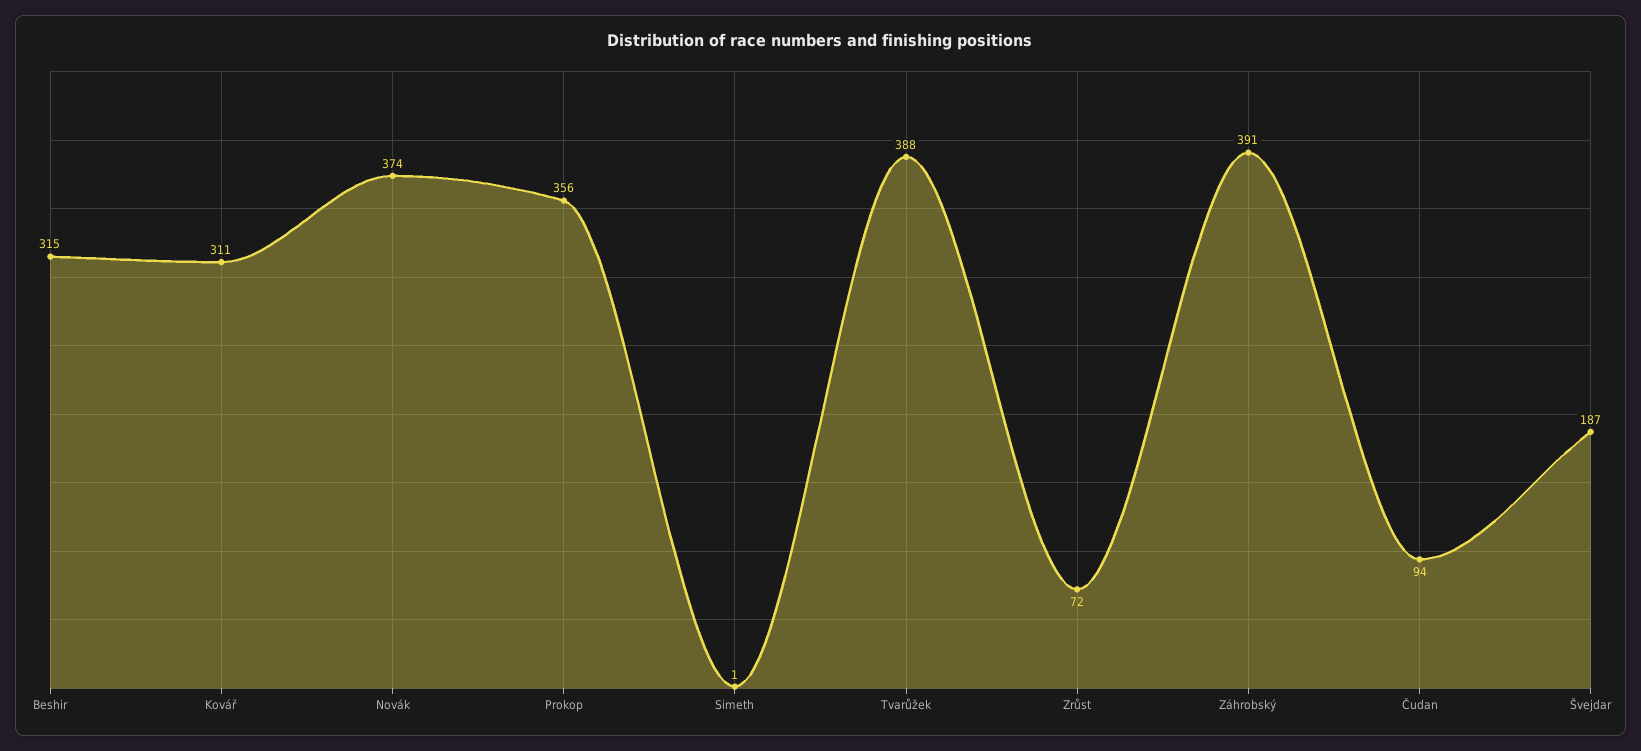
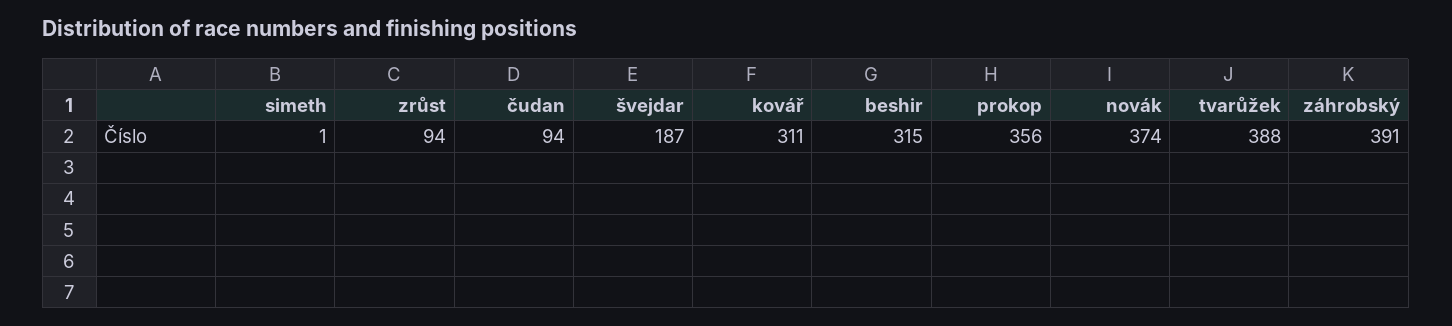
  {
    "Beshir": 315,
    "Kovář": 311,
    "Novák": 374,
    "Prokop": 356,
    "Simeth": 1,
    "Tvarůžek": 388,
-   "Zrůst": 72,
+   "Zrůst": 94,
    "Záhrobský": 391,
    "Čudan": 94,
    "Švejdar": 187
  }

